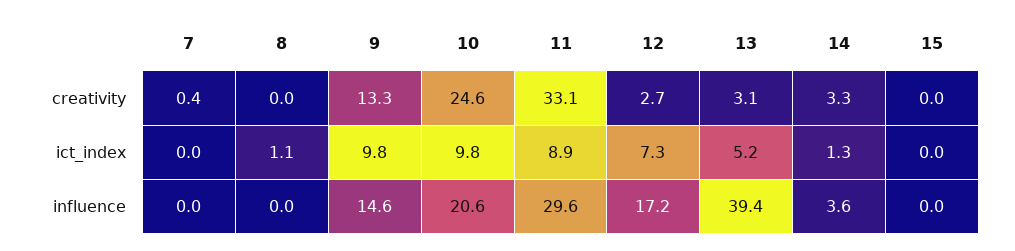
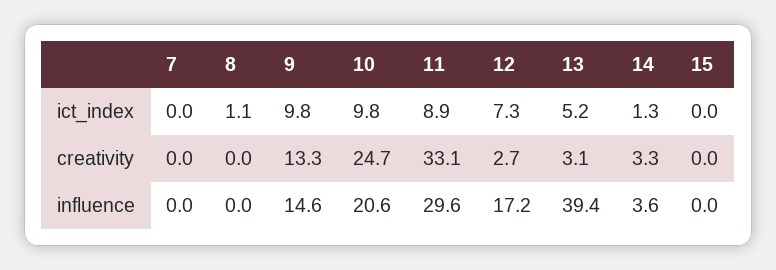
  {
    "7": {
-     "creativity": 0.4,
+     "creativity": 0,
      "ict_index": 0,
      "influence": 0
    },
    "8": {
      "creativity": 0,
      "ict_index": 1.1,
      "influence": 0
    },
    "9": {
      "creativity": 13.3,
      "ict_index": 9.8,
      "influence": 14.6
    },
    "10": {
-     "creativity": 24.6,
+     "creativity": 24.7,
      "ict_index": 9.8,
      "influence": 20.6
    },
    "11": {
      "creativity": 33.1,
      "ict_index": 8.9,
      "influence": 29.6
    },
    "12": {
      "creativity": 2.7,
      "ict_index": 7.3,
      "influence": 17.2
    },
    "13": {
      "creativity": 3.1,
      "ict_index": 5.2,
      "influence": 39.4
    },
    "14": {
      "creativity": 3.3,
      "ict_index": 1.3,
      "influence": 3.6
    },
    "15": {
      "creativity": 0,
      "ict_index": 0,
      "influence": 0
    }
  }

